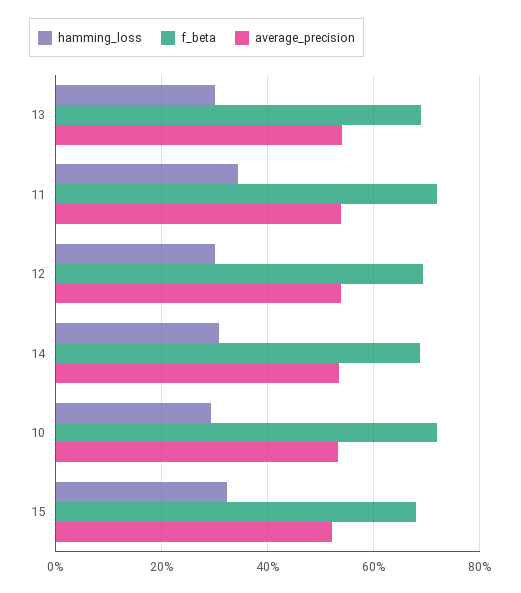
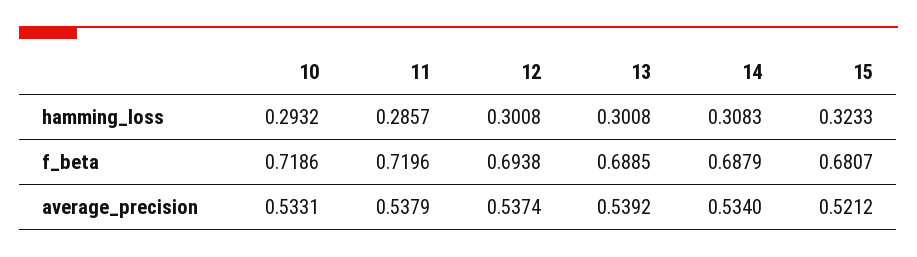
  {
    "hamming_loss": {
      "13": 0.3008,
-     "11": 0.34,
+     "11": 0.2857,
      "12": 0.3008,
      "14": 0.3083,
      "10": 0.2932,
      "15": 0.3233
    },
    "f_beta": {
      "13": 0.6885,
      "11": 0.7196,
      "12": 0.6938,
      "14": 0.6879,
      "10": 0.7186,
      "15": 0.6807
    },
    "average_precision": {
      "13": 0.5392,
      "11": 0.5379,
      "12": 0.5374,
      "14": 0.534,
      "10": 0.5331,
      "15": 0.5212
    }
  }

